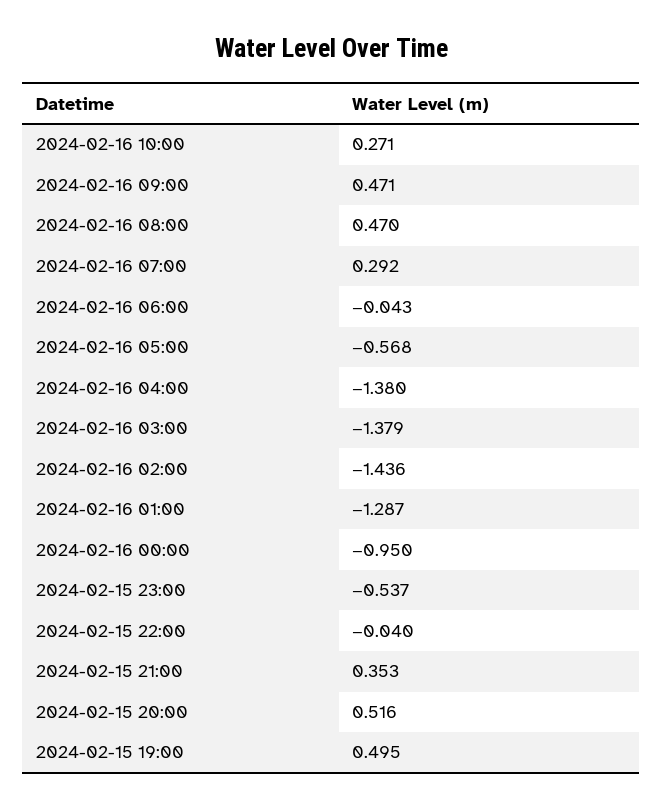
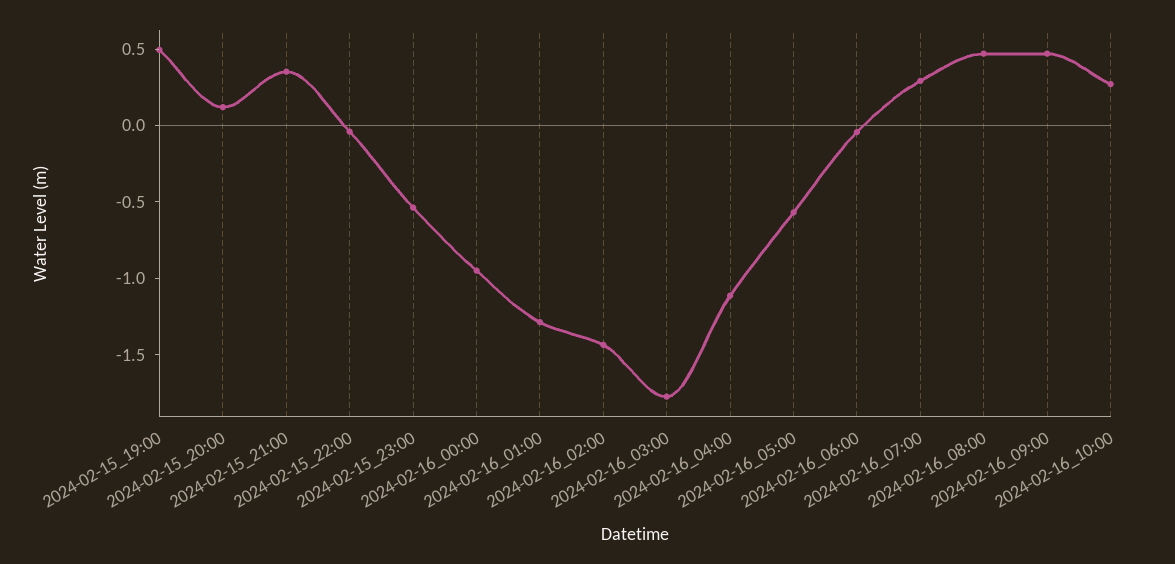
  {
    "2024-02-16 10:00": 0.271,
    "2024-02-16 09:00": 0.471,
    "2024-02-16 08:00": 0.47,
    "2024-02-16 07:00": 0.292,
    "2024-02-16 06:00": -0.043,
    "2024-02-16 05:00": -0.568,
-   "2024-02-16 04:00": -1.38,
+   "2024-02-16 04:00": -1.1,
-   "2024-02-16 03:00": -1.379,
+   "2024-02-16 03:00": -1.8,
    "2024-02-16 02:00": -1.436,
    "2024-02-16 01:00": -1.287,
    "2024-02-16 00:00": -0.95,
    "2024-02-15 23:00": -0.537,
    "2024-02-15 22:00": -0.04,
    "2024-02-15 21:00": 0.353,
-   "2024-02-15 20:00": 0.516,
+   "2024-02-15 20:00": 0.1,
    "2024-02-15 19:00": 0.495
  }

